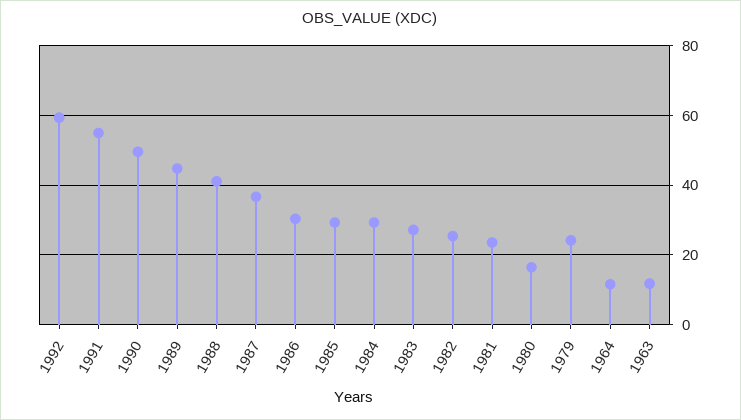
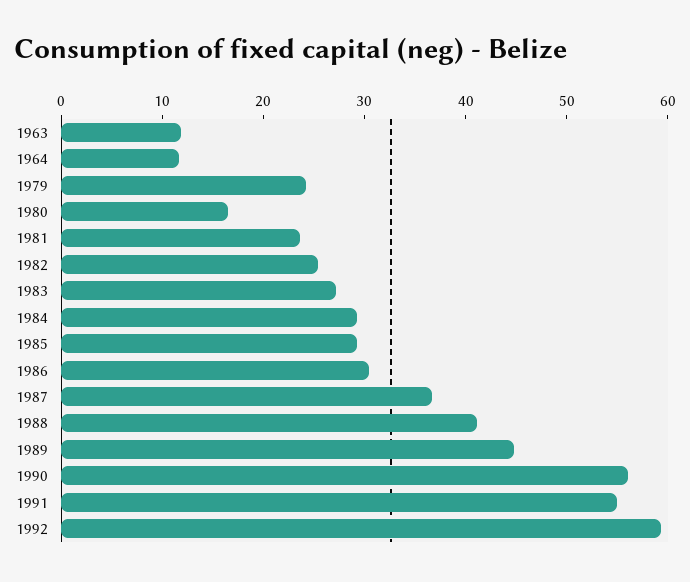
  {
    "1992": 60,
    "1991": 56,
-   "1990": 50,
+   "1990": 56,
    "1989": 44,
    "1988": 42,
    "1987": 36,
    "1986": 30,
    "1985": 30,
    "1984": 30,
    "1983": 28,
    "1982": 26,
    "1981": 24,
    "1980": 16,
    "1979": 24,
    "1964": 12,
    "1963": 12
  }

